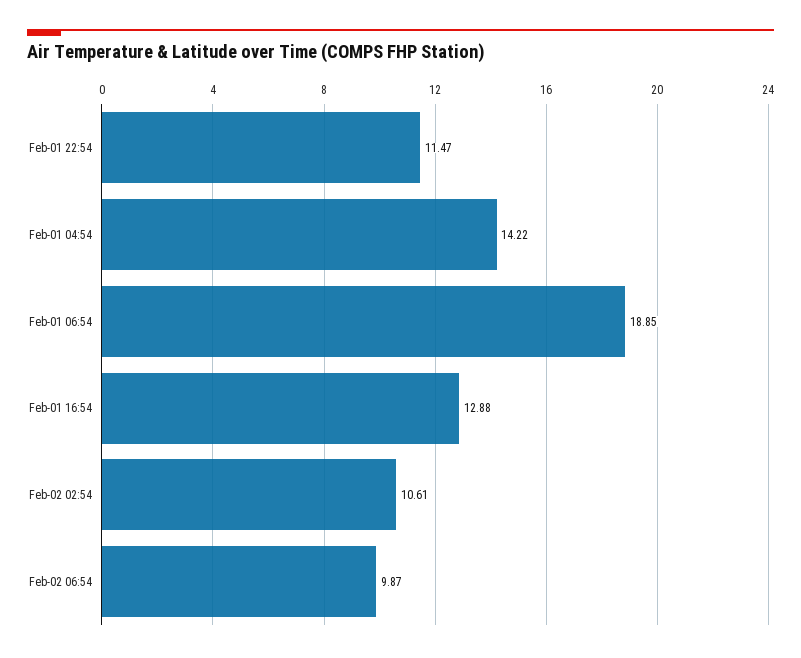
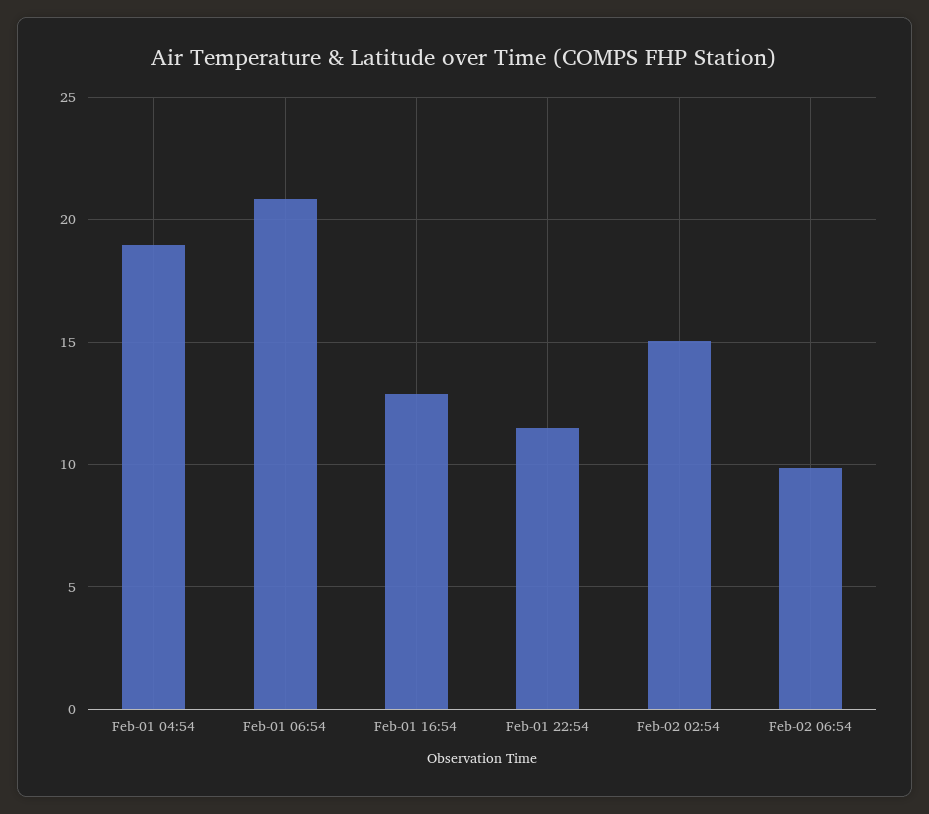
  {
    "Feb-01 22:54": 11.47,
-   "Feb-01 04:54": 14.22,
+   "Feb-01 04:54": 19,
-   "Feb-01 06:54": 18.85,
+   "Feb-01 06:54": 21,
    "Feb-01 16:54": 12.88,
-   "Feb-02 02:54": 10.61,
+   "Feb-02 02:54": 15,
    "Feb-02 06:54": 9.87
  }

